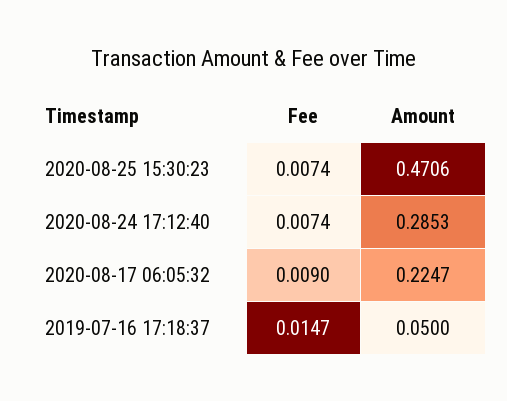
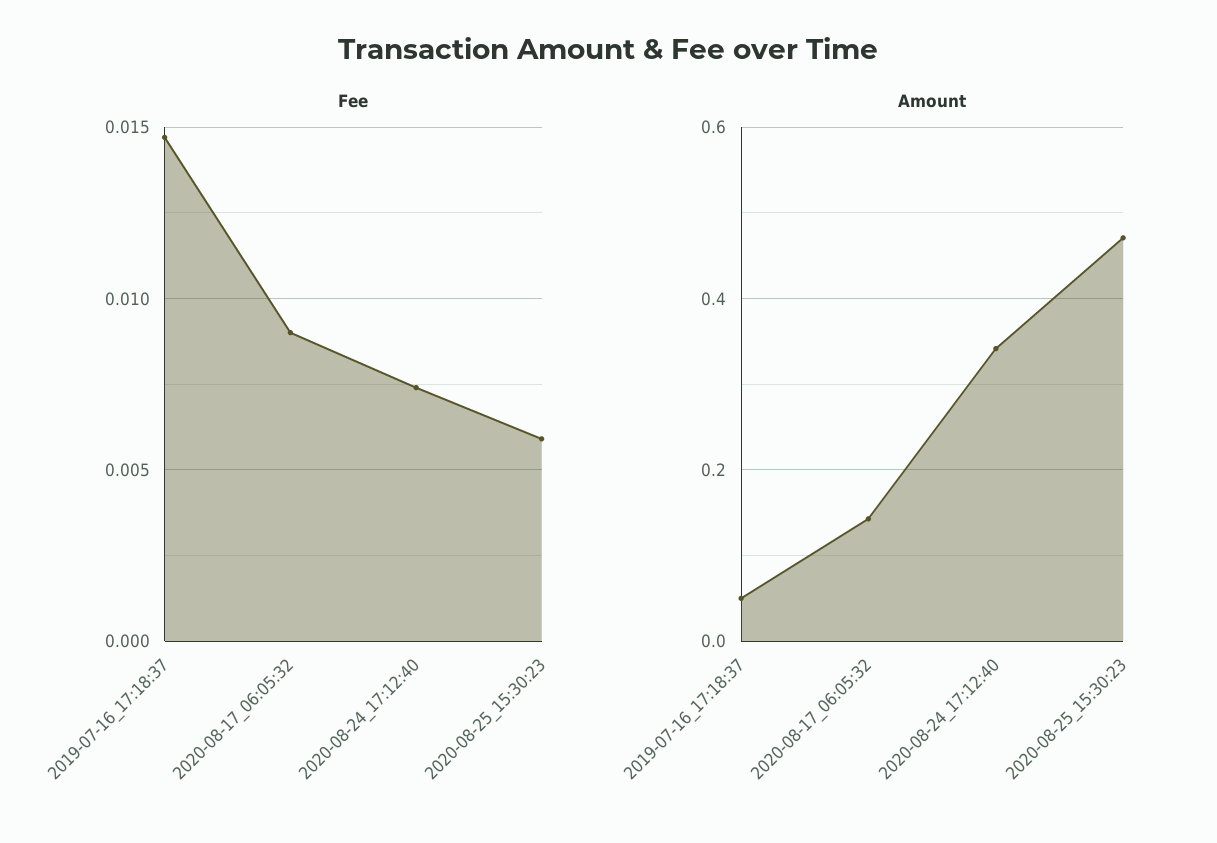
  {
    "Fee": {
-     "2020-08-25 15:30:23": 0.0074,
+     "2020-08-25 15:30:23": 0.006,
      "2020-08-24 17:12:40": 0.0074,
      "2020-08-17 06:05:32": 0.009,
      "2019-07-16 17:18:37": 0.0147
    },
    "Amount": {
      "2020-08-25 15:30:23": 0.4706,
-     "2020-08-24 17:12:40": 0.2853,
+     "2020-08-24 17:12:40": 0.34,
-     "2020-08-17 06:05:32": 0.2247,
+     "2020-08-17 06:05:32": 0.14,
      "2019-07-16 17:18:37": 0.05
    }
  }

